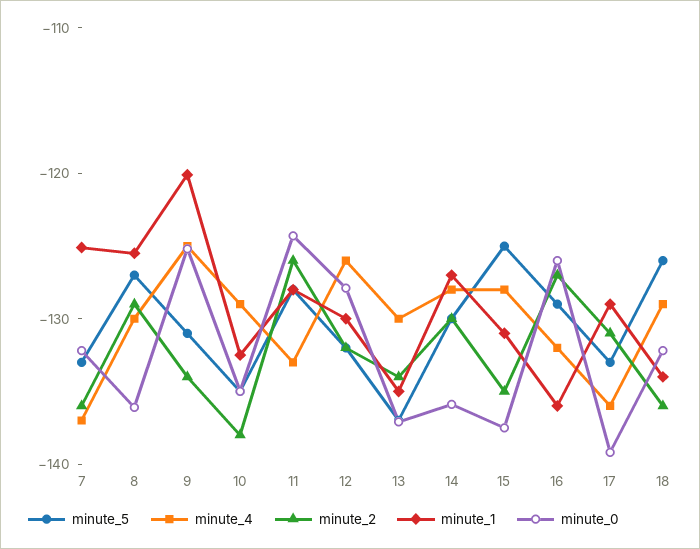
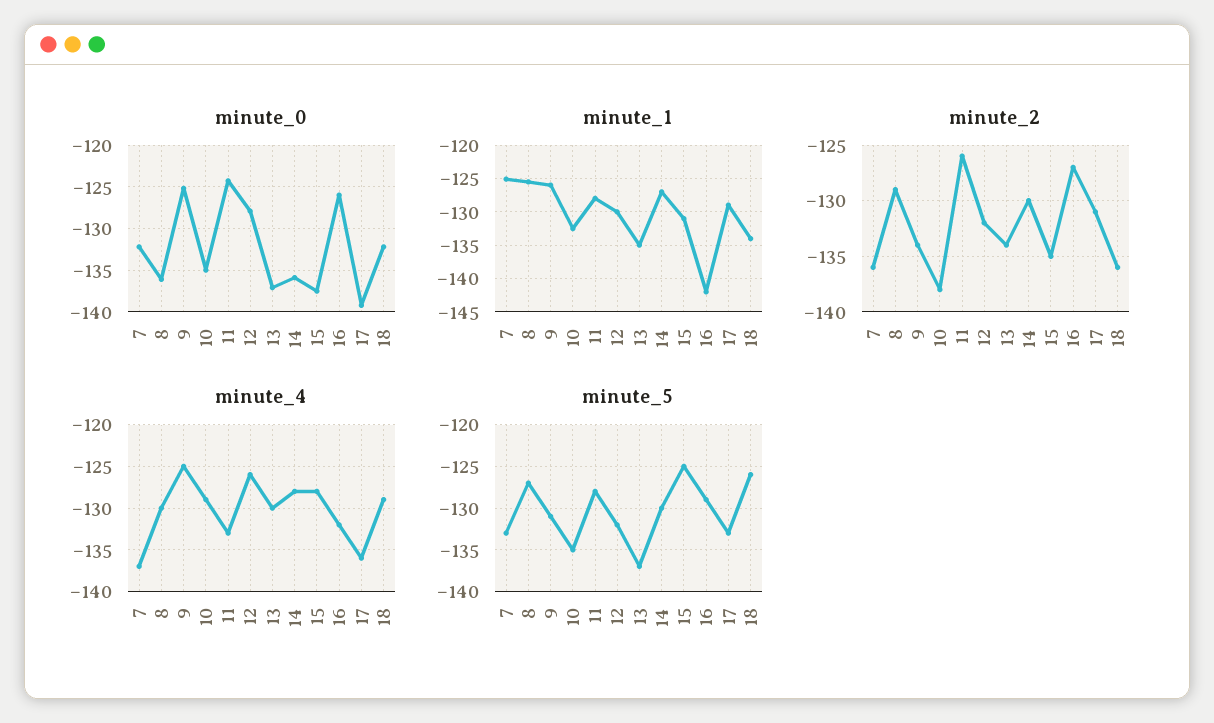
  {
    "minute_5": {
      "7": -133,
      "8": -127,
      "9": -131,
      "10": -135,
      "11": -128,
      "12": -132,
      "13": -137,
      "14": -130,
      "15": -125,
      "16": -129,
      "17": -133,
      "18": -126
    },
    "minute_4": {
      "7": -137,
      "8": -130,
      "9": -125,
      "10": -129,
      "11": -133,
      "12": -126,
      "13": -130,
      "14": -128,
      "15": -128,
      "16": -132,
      "17": -136,
      "18": -129
    },
    "minute_2": {
      "7": -136,
      "8": -129,
      "9": -134,
      "10": -138,
      "11": -126,
      "12": -132,
      "13": -134,
      "14": -130,
      "15": -135,
      "16": -127,
      "17": -131,
      "18": -136
    },
    "minute_1": {
      "7": -125,
      "8": -126,
-     "9": -120,
+     "9": -126,
      "10": -133,
      "11": -128,
      "12": -130,
      "13": -135,
      "14": -127,
      "15": -131,
-     "16": -136,
+     "16": -142,
      "17": -129,
      "18": -134
    },
    "minute_0": {
      "7": -132,
      "8": -136,
      "9": -125,
      "10": -135,
      "11": -124,
      "12": -128,
      "13": -137,
      "14": -136,
      "15": -138,
      "16": -126,
      "17": -139,
      "18": -132
    }
  }

